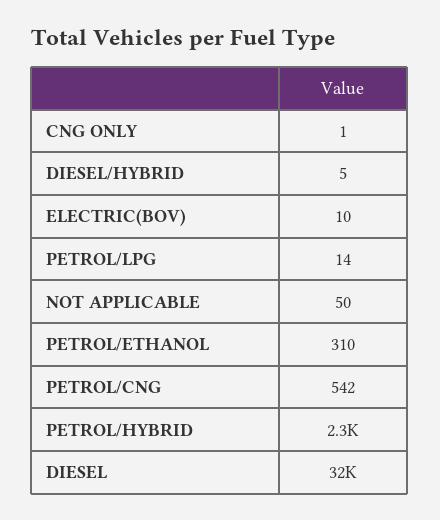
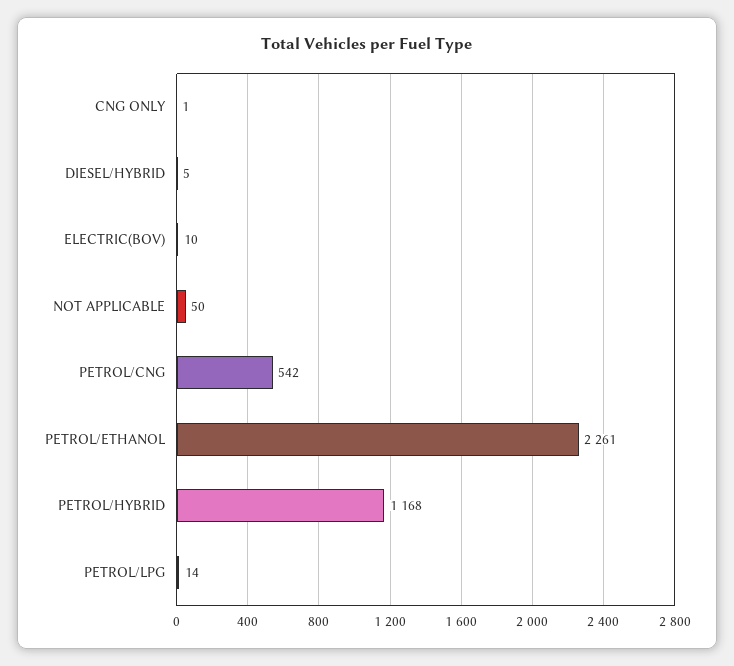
  {
    "CNG ONLY": 1,
    "DIESEL/HYBRID": 5,
    "ELECTRIC(BOV)": 10,
    "PETROL/LPG": 14,
    "NOT APPLICABLE": 50,
-   "PETROL/ETHANOL": 310,
+   "PETROL/ETHANOL": 2261,
    "PETROL/CNG": 542,
-   "PETROL/HYBRID": 2300,
+   "PETROL/HYBRID": 1168
-   "DIESEL": 32000
  }

